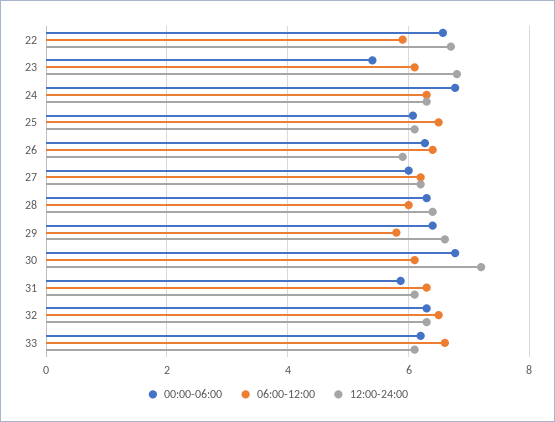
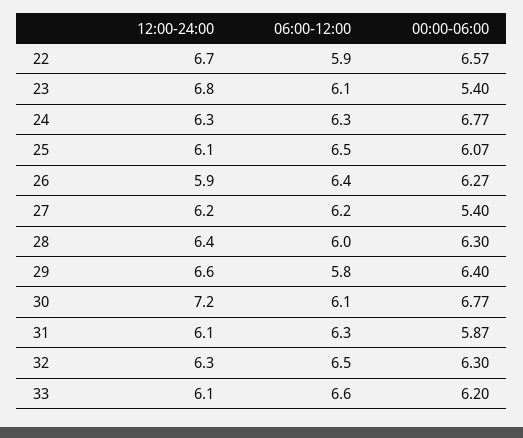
  {
    "00:00-06:00": {
      "22": 6.57,
      "23": 5.4,
      "24": 6.77,
      "25": 6.07,
      "26": 6.27,
-     "27": 6,
+     "27": 5.4,
      "28": 6.3,
      "29": 6.4,
      "30": 6.77,
      "31": 5.87,
      "32": 6.3,
      "33": 6.2
    },
    "06:00-12:00": {
      "22": 5.9,
      "23": 6.1,
      "24": 6.3,
      "25": 6.5,
      "26": 6.4,
      "27": 6.2,
      "28": 6,
      "29": 5.8,
      "30": 6.1,
      "31": 6.3,
      "32": 6.5,
      "33": 6.6
    },
    "12:00-24:00": {
      "22": 6.7,
      "23": 6.8,
      "24": 6.3,
      "25": 6.1,
      "26": 5.9,
      "27": 6.2,
      "28": 6.4,
      "29": 6.6,
      "30": 7.2,
      "31": 6.1,
      "32": 6.3,
      "33": 6.1
    }
  }

